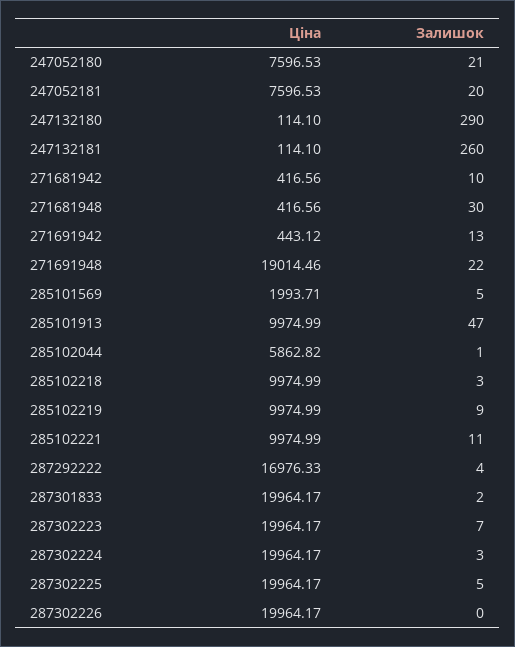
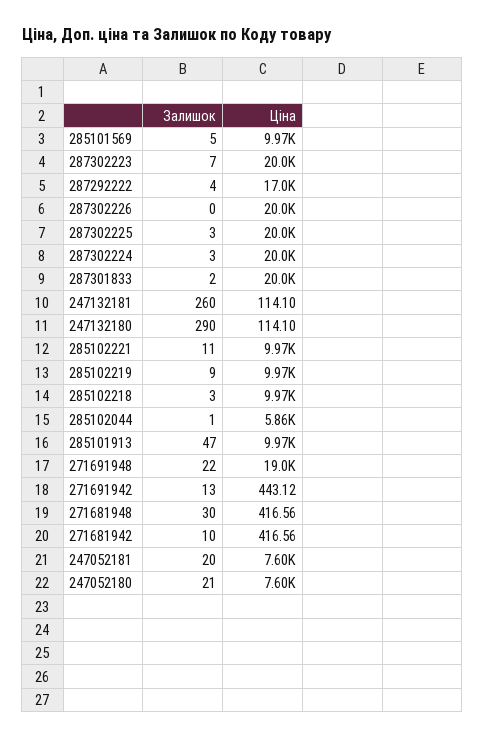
  {
    "Ціна": {
      "247052180": 7596.53,
      "247052181": 7596.53,
      "247132180": 114.1,
      "247132181": 114.1,
      "271681942": 416.56,
      "271681948": 416.56,
      "271691942": 443.12,
      "271691948": 19014.46,
-     "285101569": 1993.71,
+     "285101569": 9970,
      "285101913": 9974.99,
      "285102044": 5862.82,
      "285102218": 9974.99,
      "285102219": 9974.99,
      "285102221": 9974.99,
      "287292222": 16976.33,
      "287301833": 19964.17,
      "287302223": 19964.17,
      "287302224": 19964.17,
      "287302225": 19964.17,
      "287302226": 19964.17
    },
    "Залишок": {
      "247052180": 21,
      "247052181": 20,
      "247132180": 290,
      "247132181": 260,
      "271681942": 10,
      "271681948": 30,
      "271691942": 13,
      "271691948": 22,
      "285101569": 5,
      "285101913": 47,
      "285102044": 1,
      "285102218": 3,
      "285102219": 9,
      "285102221": 11,
      "287292222": 4,
      "287301833": 2,
      "287302223": 7,
      "287302224": 3,
-     "287302225": 5,
+     "287302225": 3,
      "287302226": 0
    }
  }

